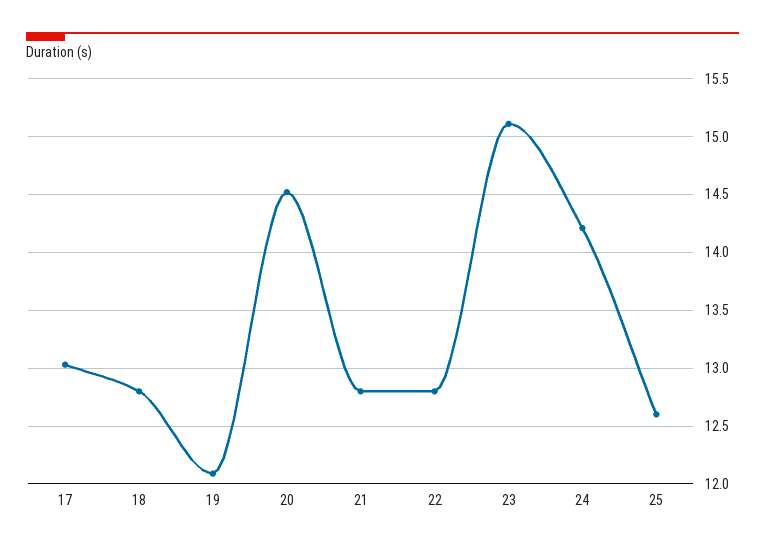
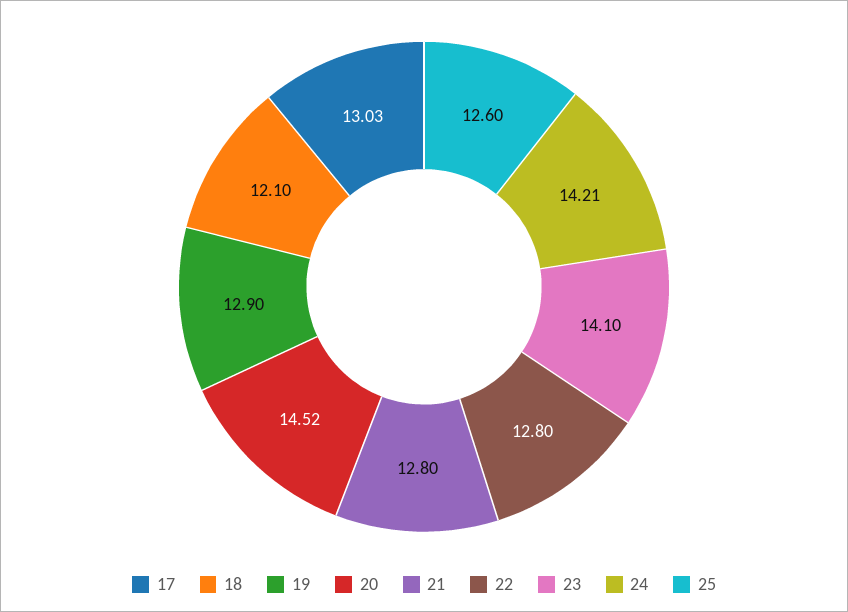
  {
    "17": 13.03,
-   "18": 12.8,
+   "18": 12.1,
-   "19": 12.1,
+   "19": 12.9,
    "20": 14.52,
    "21": 12.8,
    "22": 12.8,
-   "23": 15.1,
+   "23": 14.1,
    "24": 14.21,
    "25": 12.6
  }

